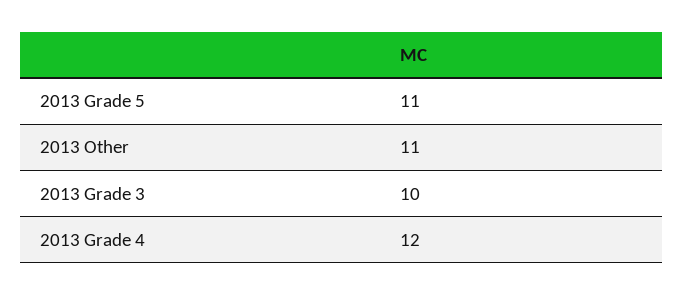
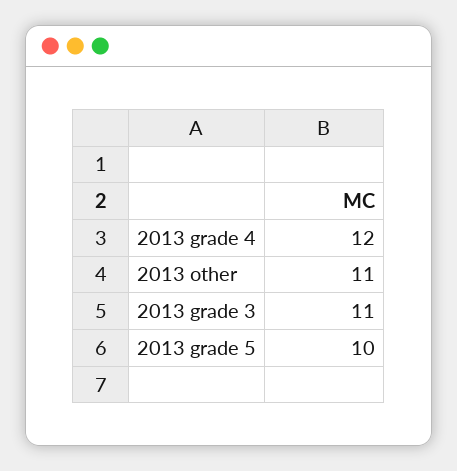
  {
-   "2013 Grade 5": 11,
+   "2013 Grade 5": 10,
    "2013 Other": 11,
-   "2013 Grade 3": 10,
+   "2013 Grade 3": 11,
    "2013 Grade 4": 12
  }

